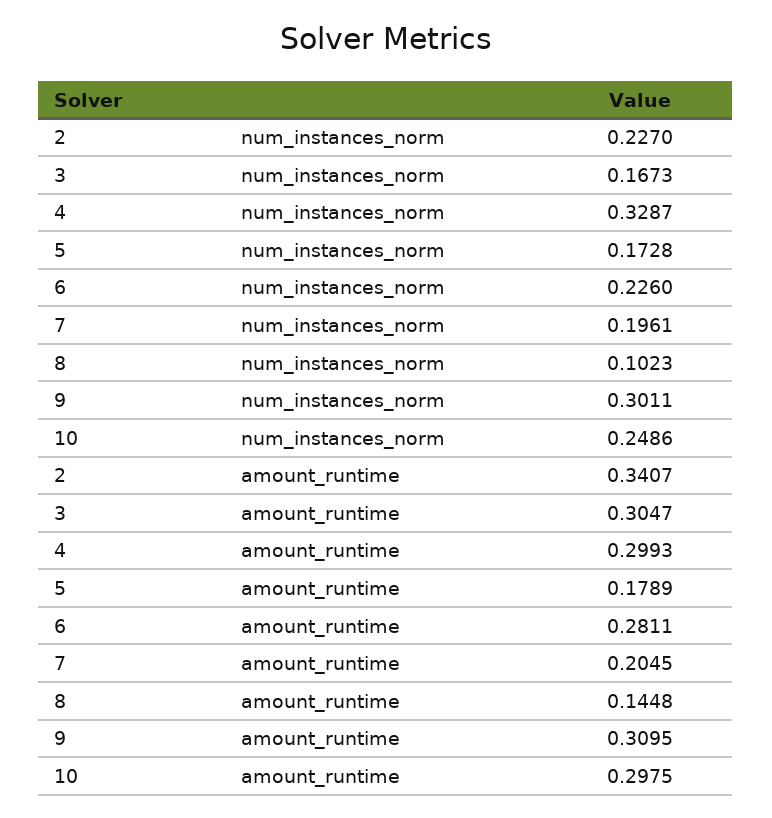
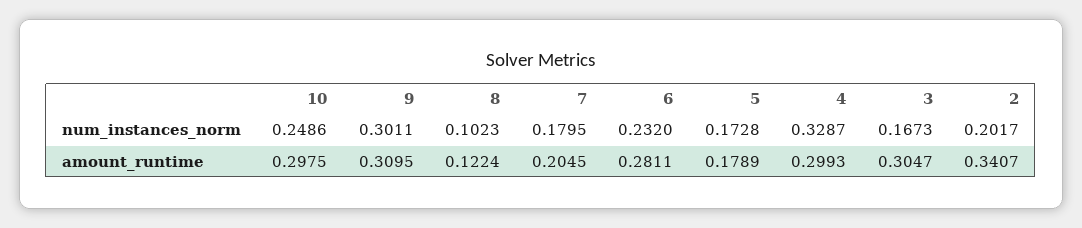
  {
    "2": {
-     "num_instances_norm": 0.227,
+     "num_instances_norm": 0.2017,
      "amount_runtime": 0.3407
    },
    "3": {
      "num_instances_norm": 0.1673,
      "amount_runtime": 0.3047
    },
    "4": {
      "num_instances_norm": 0.3287,
      "amount_runtime": 0.2993
    },
    "5": {
      "num_instances_norm": 0.1728,
      "amount_runtime": 0.1789
    },
    "6": {
-     "num_instances_norm": 0.226,
+     "num_instances_norm": 0.232,
      "amount_runtime": 0.2811
    },
    "7": {
-     "num_instances_norm": 0.1961,
+     "num_instances_norm": 0.1795,
      "amount_runtime": 0.2045
    },
    "8": {
      "num_instances_norm": 0.1023,
-     "amount_runtime": 0.1448
+     "amount_runtime": 0.1224
    },
    "9": {
      "num_instances_norm": 0.3011,
      "amount_runtime": 0.3095
    },
    "10": {
      "num_instances_norm": 0.2486,
      "amount_runtime": 0.2975
    }
  }

